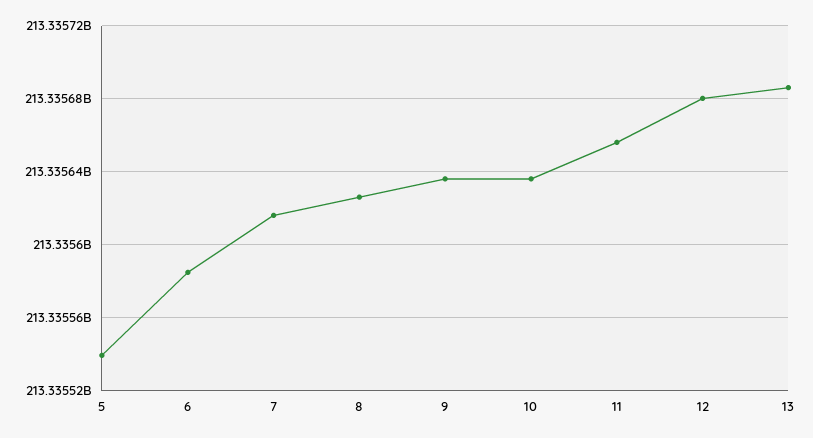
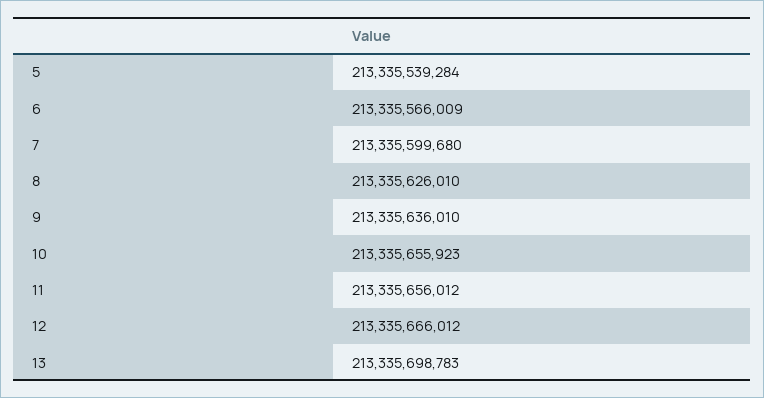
  {
    "5": 213335539284,
-   "6": 213335585000,
+   "6": 213335566009,
-   "7": 213335615000,
+   "7": 213335599680,
    "8": 213335626010,
    "9": 213335636010,
-   "10": 213335635000,
+   "10": 213335655923,
    "11": 213335656012,
-   "12": 213335680000,
+   "12": 213335666012,
-   "13": 213335685000
+   "13": 213335698783
  }

